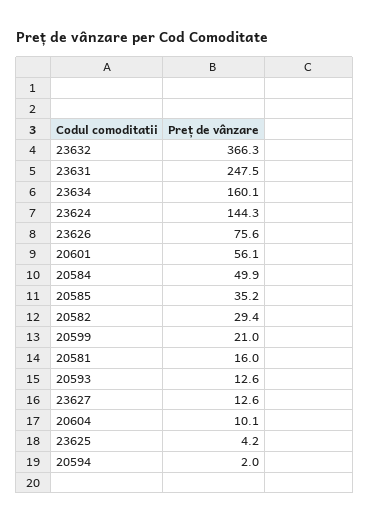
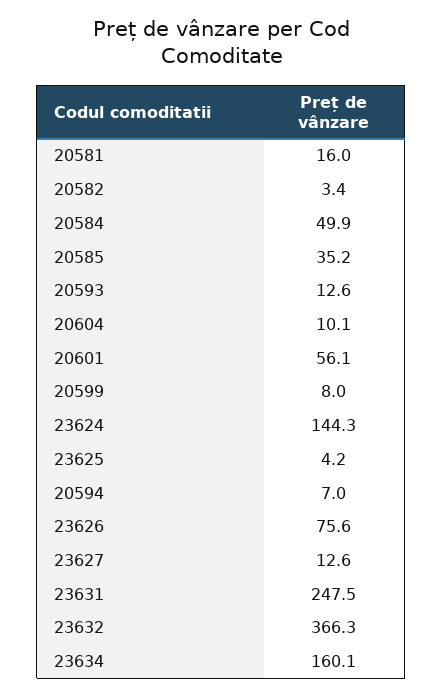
  {
    "23632": 366.3,
    "23631": 247.5,
    "23634": 160.1,
    "23624": 144.3,
    "23626": 75.6,
    "20601": 56.1,
    "20584": 49.9,
    "20585": 35.2,
-   "20582": 29.4,
+   "20582": 3.4,
-   "20599": 21,
+   "20599": 8,
    "20581": 16,
    "20593": 12.6,
    "23627": 12.6,
    "20604": 10.1,
    "23625": 4.2,
-   "20594": 2
+   "20594": 7
  }

